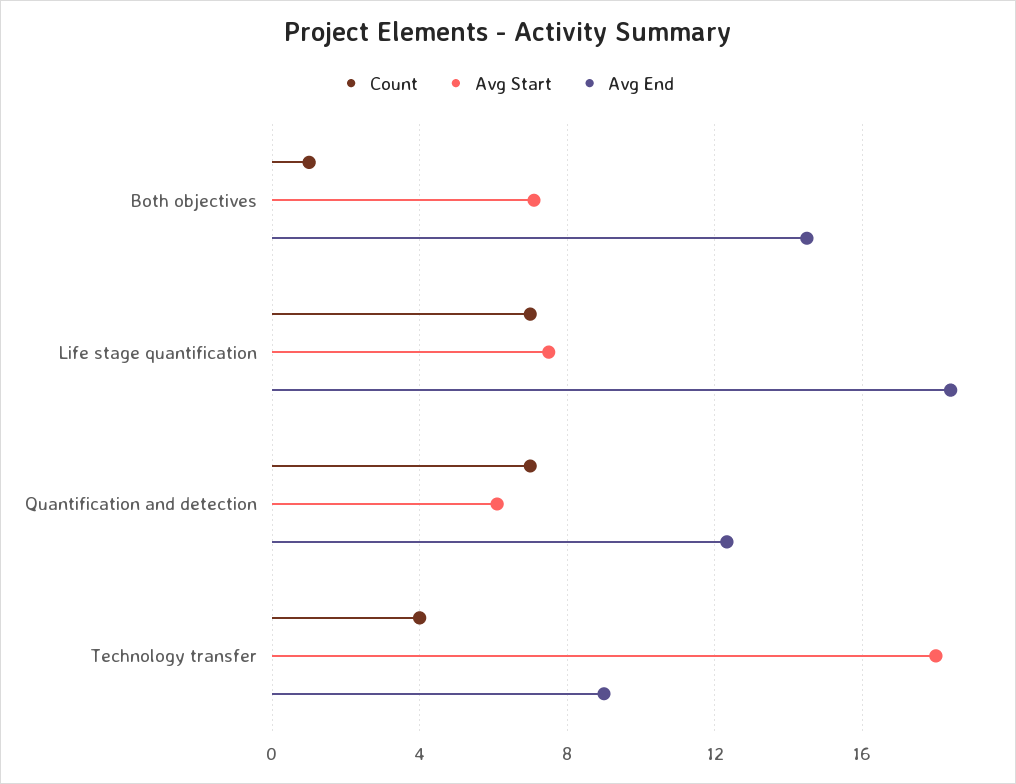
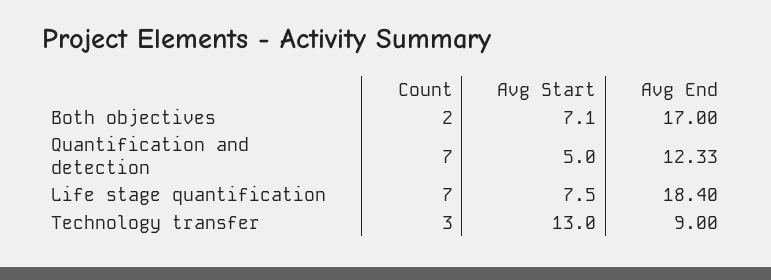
  {
    "Count": {
-     "Both objectives": 1,
+     "Both objectives": 2,
      "Life stage quantification": 7,
      "Quantification and detection": 7,
-     "Technology transfer": 4
+     "Technology transfer": 3
    },
    "Avg Start": {
      "Both objectives": 7.1,
      "Life stage quantification": 7.5,
-     "Quantification and detection": 6,
+     "Quantification and detection": 5,
-     "Technology transfer": 18
+     "Technology transfer": 13
    },
    "Avg End": {
-     "Both objectives": 14.5,
+     "Both objectives": 17,
      "Life stage quantification": 18.4,
      "Quantification and detection": 12.33,
      "Technology transfer": 9
    }
  }

